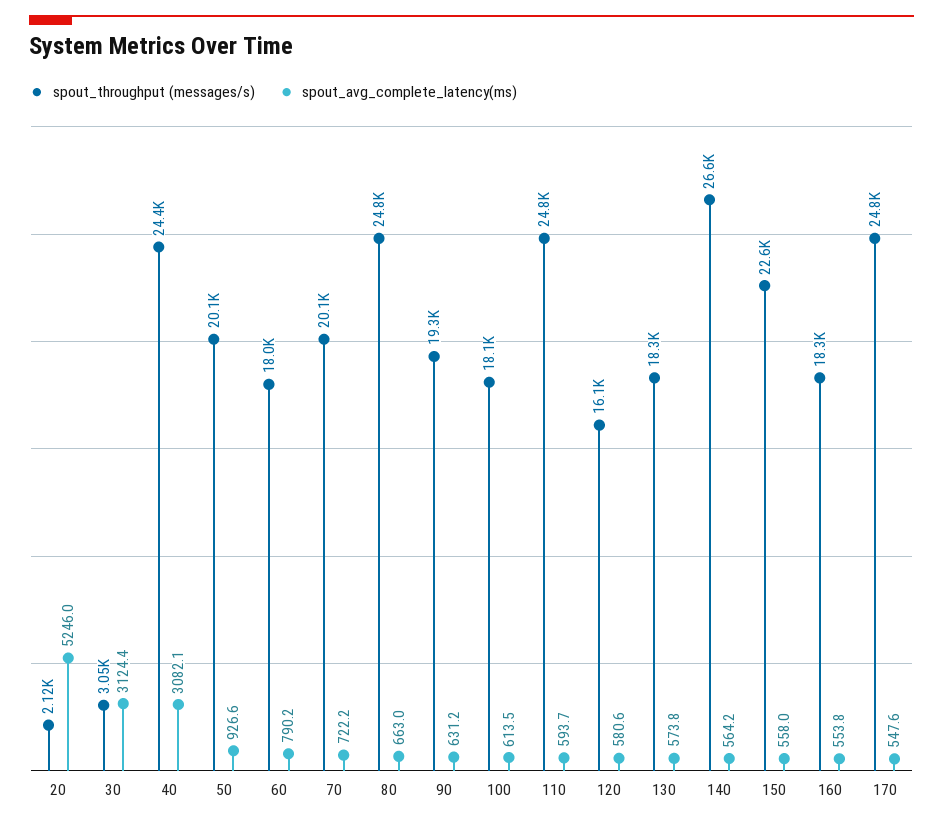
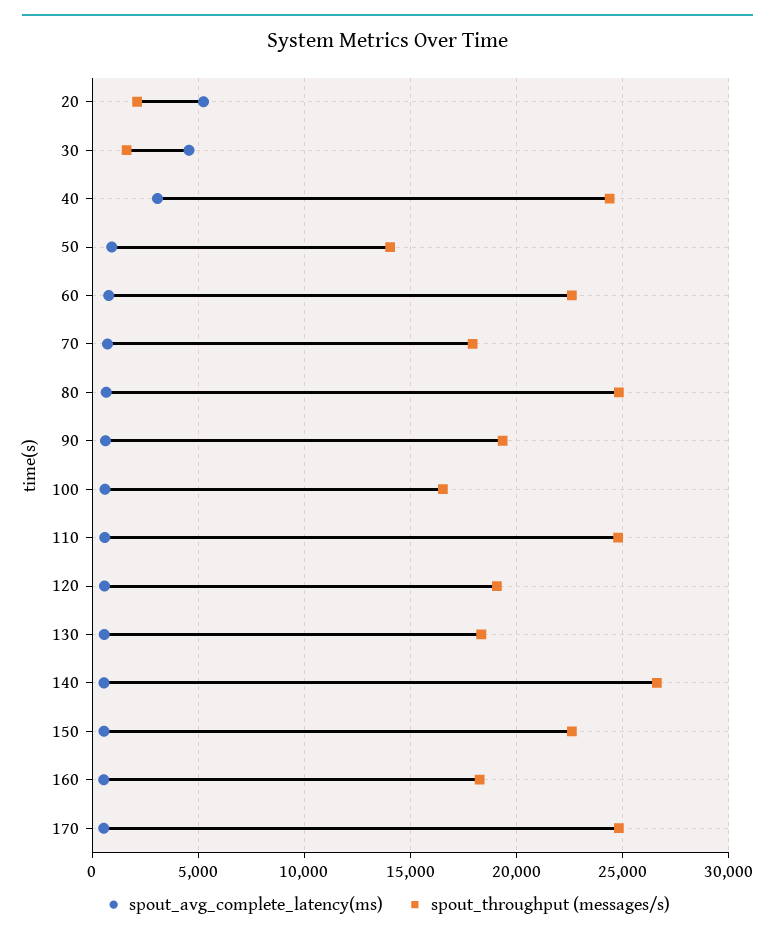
  {
    "spout_throughput (messages/s)": {
      "20": 2120,
-     "30": 3050,
+     "30": 1500,
      "40": 24400,
-     "50": 20100,
+     "50": 14000,
-     "60": 18000,
+     "60": 22500,
-     "70": 20100,
+     "70": 18000,
      "80": 24800,
      "90": 19300,
-     "100": 18100,
+     "100": 16500,
      "110": 24800,
-     "120": 16100,
+     "120": 19000,
      "130": 18300,
      "140": 26600,
      "150": 22600,
      "160": 18300,
      "170": 24800
    },
    "spout_avg_complete_latency(ms)": {
      "20": 5246,
-     "30": 3124.4,
+     "30": 4500,
      "40": 3082.1,
      "50": 926.6,
      "60": 790.2,
      "70": 722.2,
      "80": 663,
      "90": 631.2,
      "100": 613.5,
      "110": 593.7,
      "120": 580.6,
      "130": 573.8,
      "140": 564.2,
      "150": 558,
      "160": 553.8,
      "170": 547.6
    }
  }

